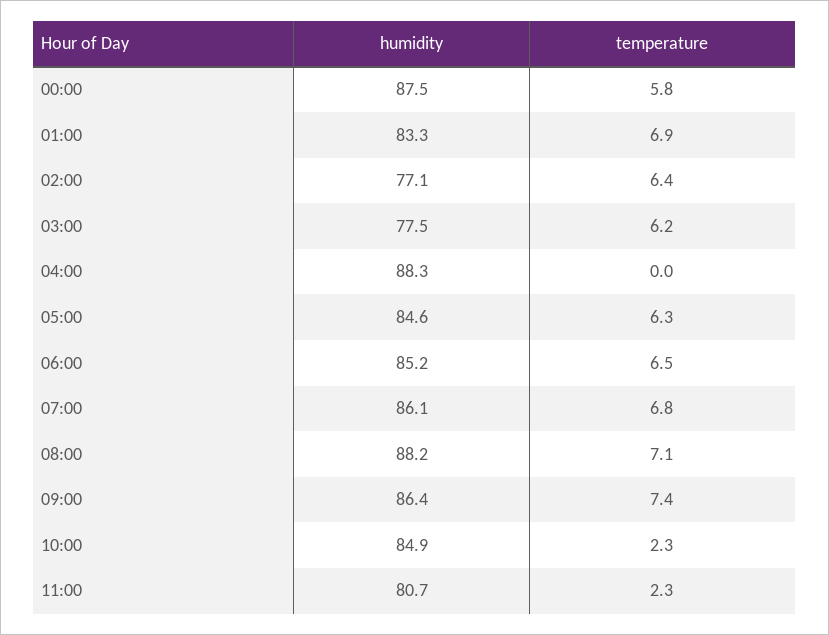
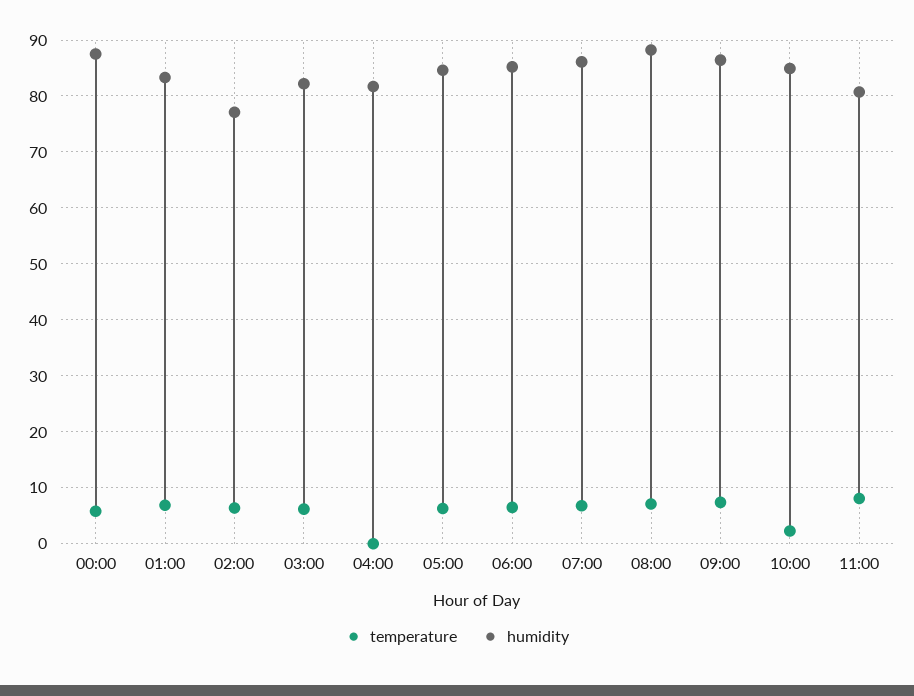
  {
    "humidity": {
      "00:00": 87.5,
      "01:00": 83.3,
      "02:00": 77.1,
-     "03:00": 77.5,
+     "03:00": 82,
-     "04:00": 88.3,
+     "04:00": 82,
      "05:00": 84.6,
      "06:00": 85.2,
      "07:00": 86.1,
      "08:00": 88.2,
      "09:00": 86.4,
      "10:00": 84.9,
      "11:00": 80.7
    },
    "temperature": {
      "00:00": 5.8,
      "01:00": 6.9,
      "02:00": 6.4,
      "03:00": 6.2,
      "04:00": 0,
      "05:00": 6.3,
      "06:00": 6.5,
      "07:00": 6.8,
      "08:00": 7.1,
      "09:00": 7.4,
      "10:00": 2.3,
-     "11:00": 2.3
+     "11:00": 8
    }
  }

